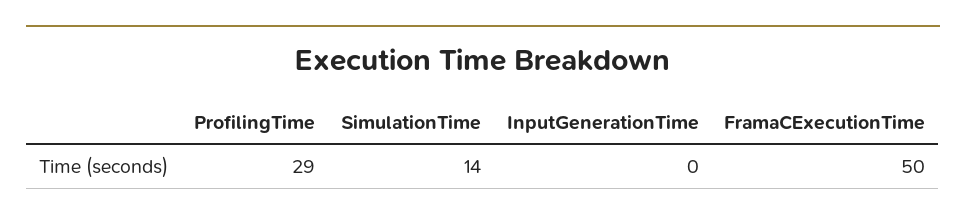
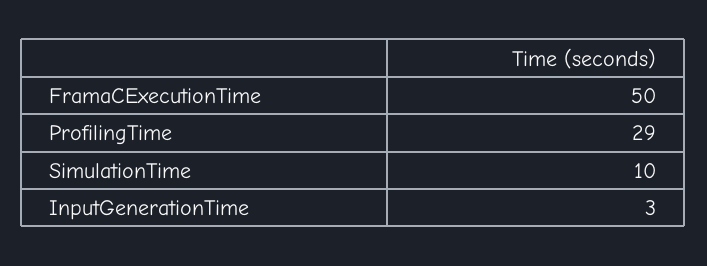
  {
    "ProfilingTime": 29,
-   "SimulationTime": 14,
+   "SimulationTime": 10,
-   "InputGenerationTime": 0,
+   "InputGenerationTime": 3,
    "FramaCExecutionTime": 50
  }

